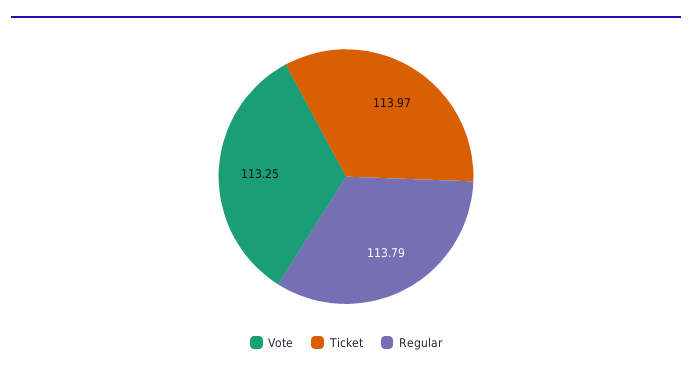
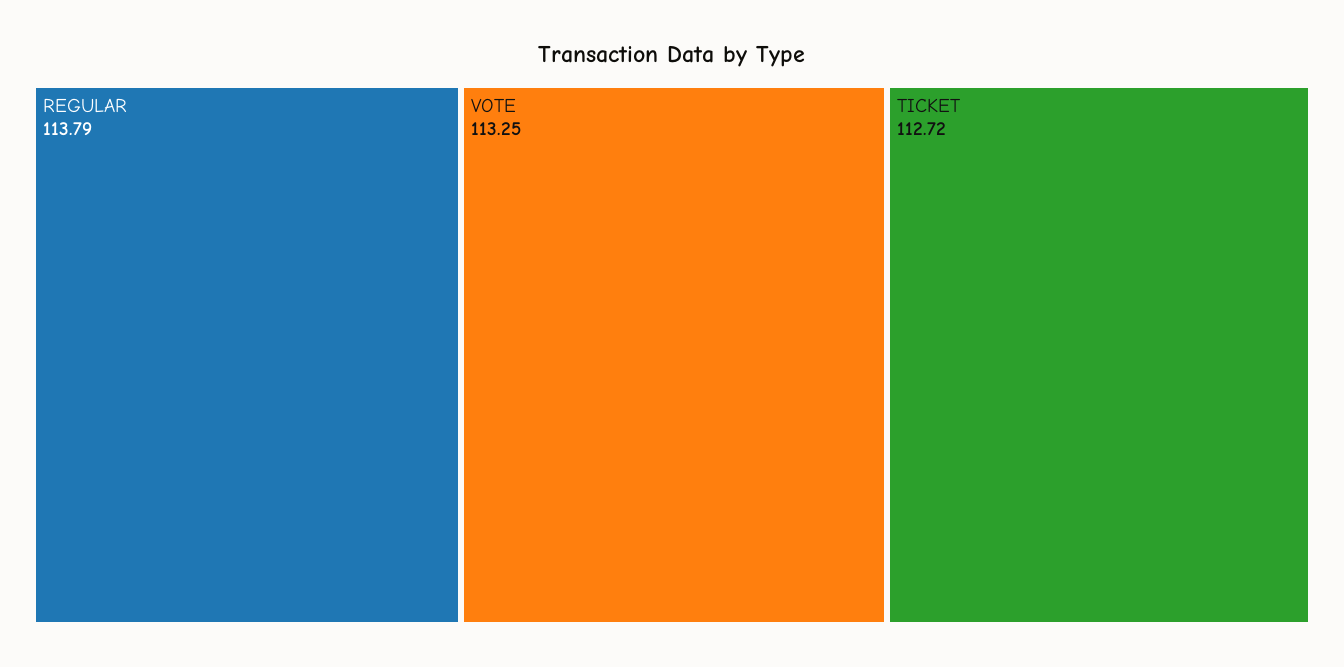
  {
    "Vote": 113.25,
-   "Ticket": 113.97,
+   "Ticket": 112.72,
    "Regular": 113.79
  }

